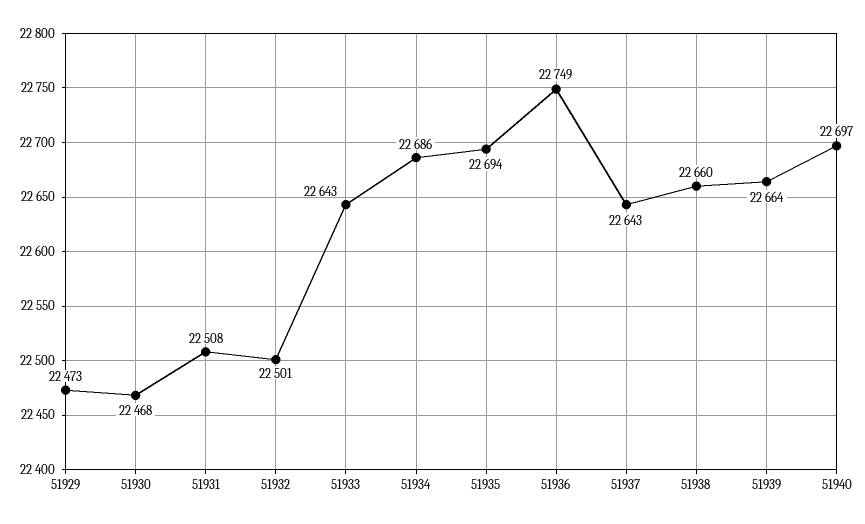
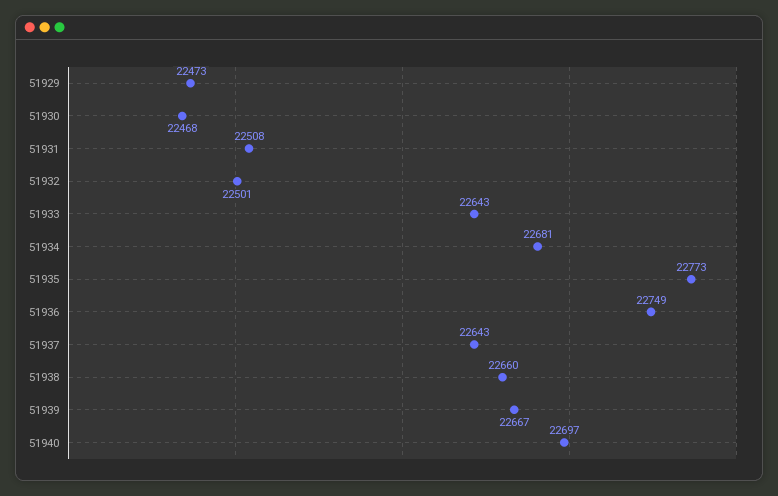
  {
    "51929": 22473,
    "51930": 22468,
    "51931": 22508,
    "51932": 22501,
    "51933": 22643,
-   "51934": 22686,
+   "51934": 22681,
-   "51935": 22694,
+   "51935": 22773,
    "51936": 22749,
    "51937": 22643,
    "51938": 22660,
-   "51939": 22664,
+   "51939": 22667,
    "51940": 22697
  }

